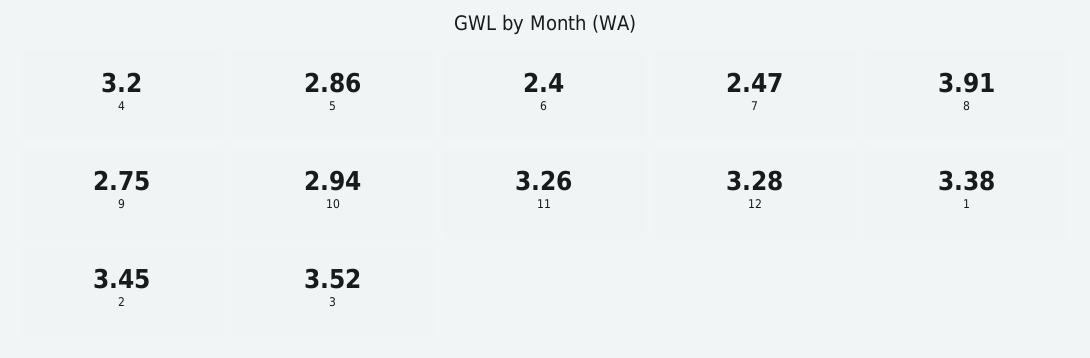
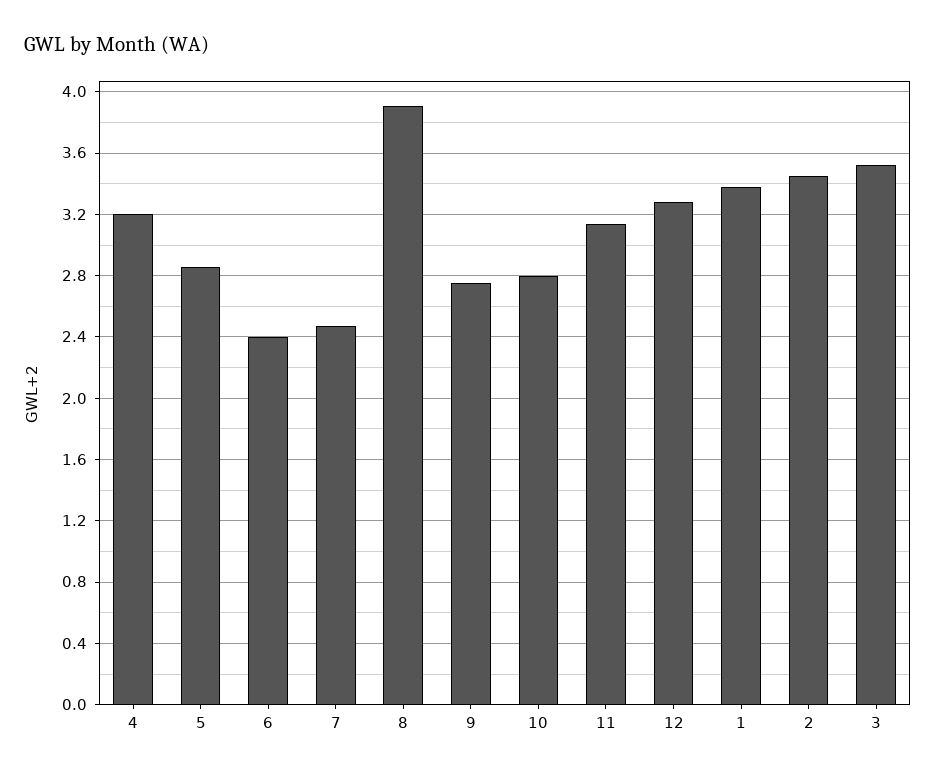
  {
    "4": 3.2,
    "5": 2.86,
    "6": 2.4,
    "7": 2.47,
    "8": 3.91,
    "9": 2.75,
-   "10": 2.94,
+   "10": 2.8,
-   "11": 3.26,
+   "11": 3.15,
    "12": 3.28,
    "1": 3.38,
    "2": 3.45,
    "3": 3.52
  }

